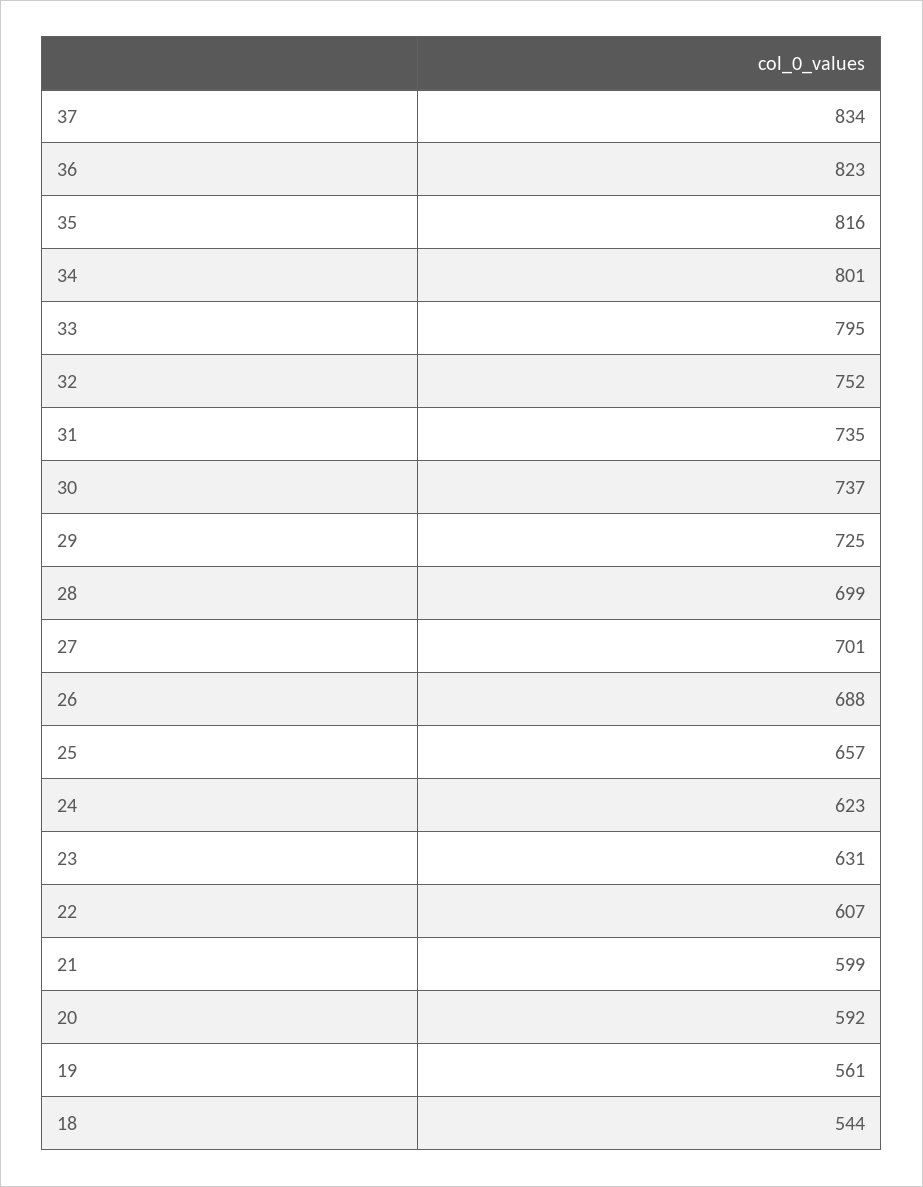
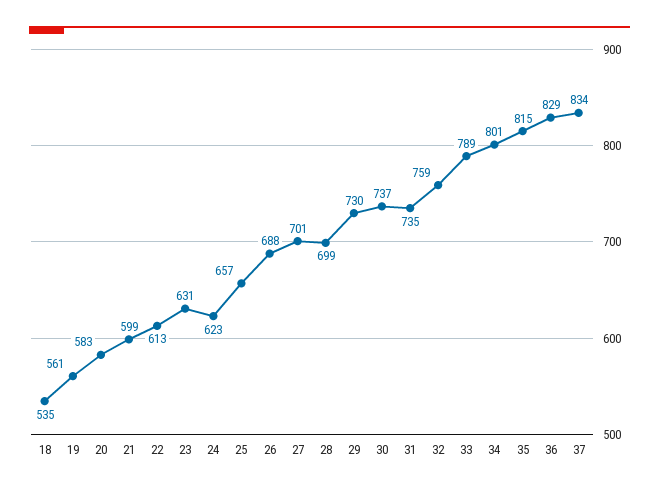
  {
    "37": 834,
-   "36": 823,
+   "36": 829,
-   "35": 816,
+   "35": 815,
    "34": 801,
-   "33": 795,
+   "33": 789,
-   "32": 752,
+   "32": 759,
    "31": 735,
    "30": 737,
-   "29": 725,
+   "29": 730,
    "28": 699,
    "27": 701,
    "26": 688,
    "25": 657,
    "24": 623,
    "23": 631,
-   "22": 607,
+   "22": 613,
    "21": 599,
-   "20": 592,
+   "20": 583,
    "19": 561,
-   "18": 544
+   "18": 535
  }

